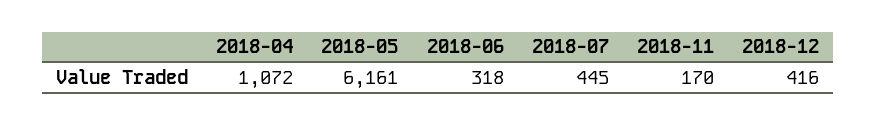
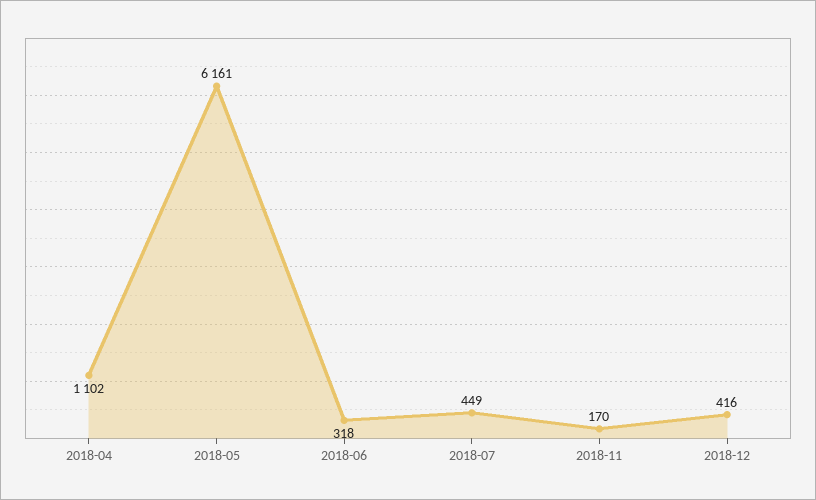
  {
-   "2018-04": 1072,
+   "2018-04": 1102,
    "2018-05": 6161,
    "2018-06": 318,
-   "2018-07": 445,
+   "2018-07": 449,
    "2018-11": 170,
    "2018-12": 416
  }

